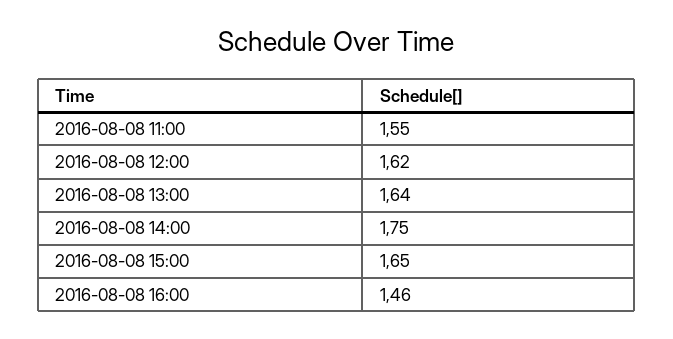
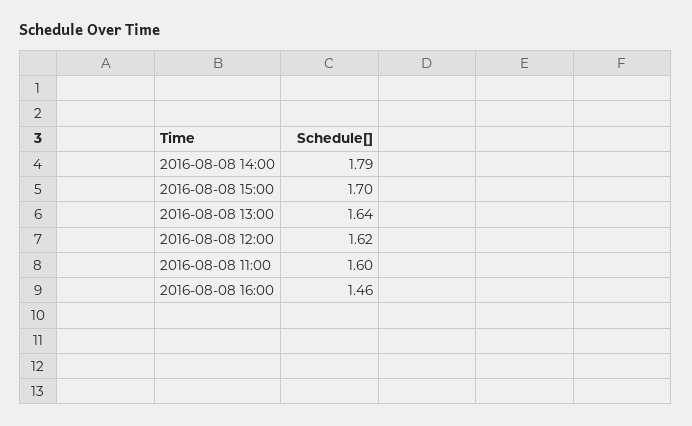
  {
-   "2016-08-08 11:00": 1.55,
+   "2016-08-08 11:00": 1.6,
    "2016-08-08 12:00": 1.62,
    "2016-08-08 13:00": 1.64,
-   "2016-08-08 14:00": 1.75,
+   "2016-08-08 14:00": 1.79,
-   "2016-08-08 15:00": 1.65,
+   "2016-08-08 15:00": 1.7,
    "2016-08-08 16:00": 1.46
  }

